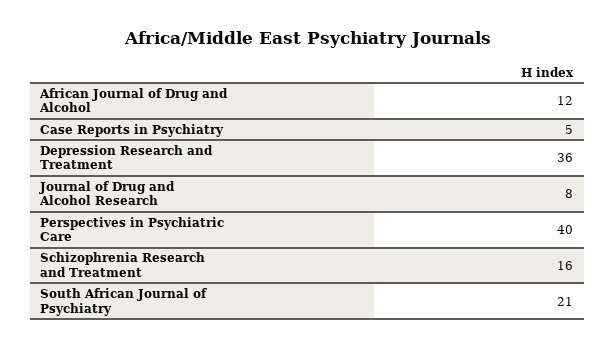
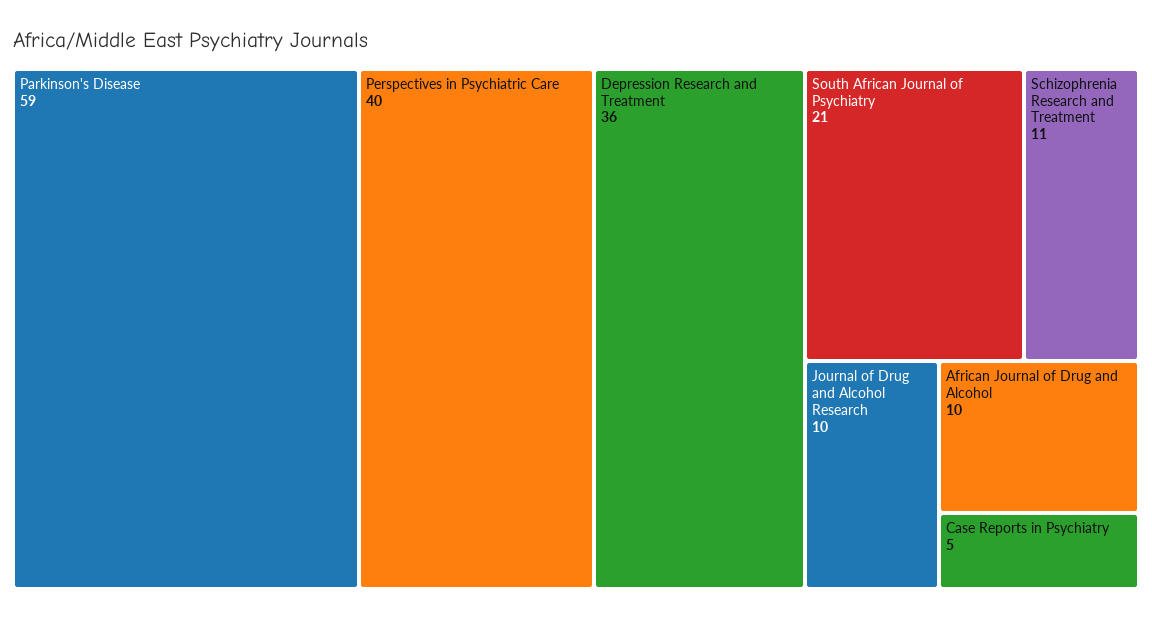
  {
-   "African Journal of Drug and Alcohol": 12,
+   "African Journal of Drug and Alcohol": 10,
    "Case Reports in Psychiatry": 5,
    "Depression Research and Treatment": 36,
-   "Journal of Drug and Alcohol Research": 8,
+   "Journal of Drug and Alcohol Research": 10,
    "Perspectives in Psychiatric Care": 40,
-   "Schizophrenia Research and Treatment": 16,
+   "Schizophrenia Research and Treatment": 11,
-   "South African Journal of Psychiatry": 21
+   "South African Journal of Psychiatry": 21,
+   "Parkinson's Disease": 59
  }

